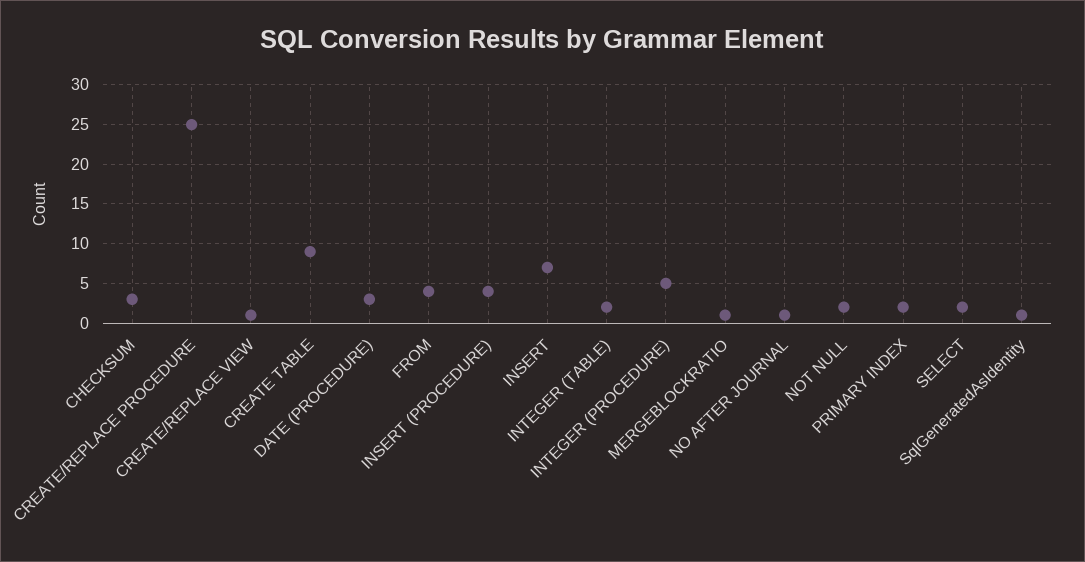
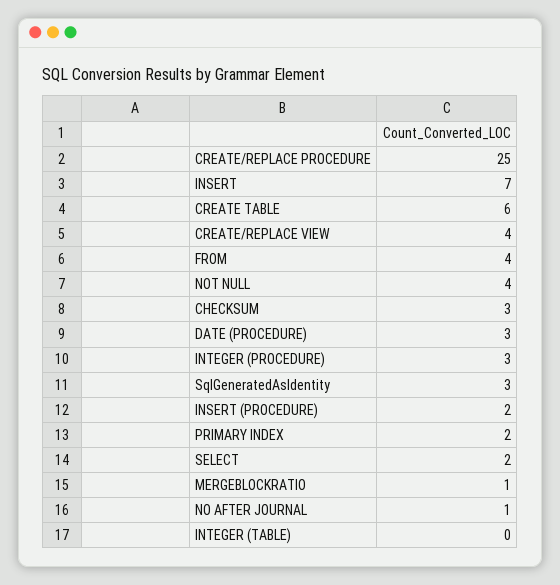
  {
    "CHECKSUM": 3,
    "CREATE/REPLACE PROCEDURE": 25,
-   "CREATE/REPLACE VIEW": 1,
+   "CREATE/REPLACE VIEW": 4,
-   "CREATE TABLE": 9,
+   "CREATE TABLE": 6,
    "DATE (PROCEDURE)": 3,
    "FROM": 4,
-   "INSERT (PROCEDURE)": 4,
+   "INSERT (PROCEDURE)": 2,
    "INSERT": 7,
-   "INTEGER (TABLE)": 2,
+   "INTEGER (TABLE)": 0,
-   "INTEGER (PROCEDURE)": 5,
+   "INTEGER (PROCEDURE)": 3,
    "MERGEBLOCKRATIO": 1,
    "NO AFTER JOURNAL": 1,
-   "NOT NULL": 2,
+   "NOT NULL": 4,
    "PRIMARY INDEX": 2,
    "SELECT": 2,
-   "SqlGeneratedAsIdentity": 1
+   "SqlGeneratedAsIdentity": 3
  }

